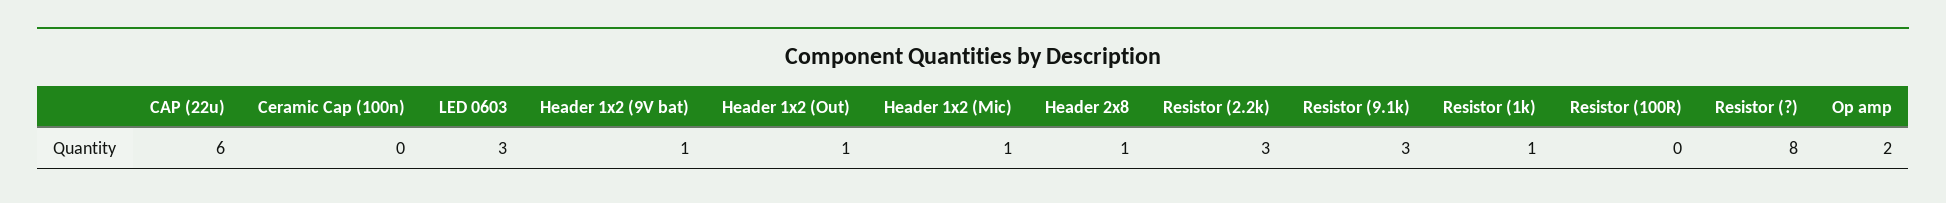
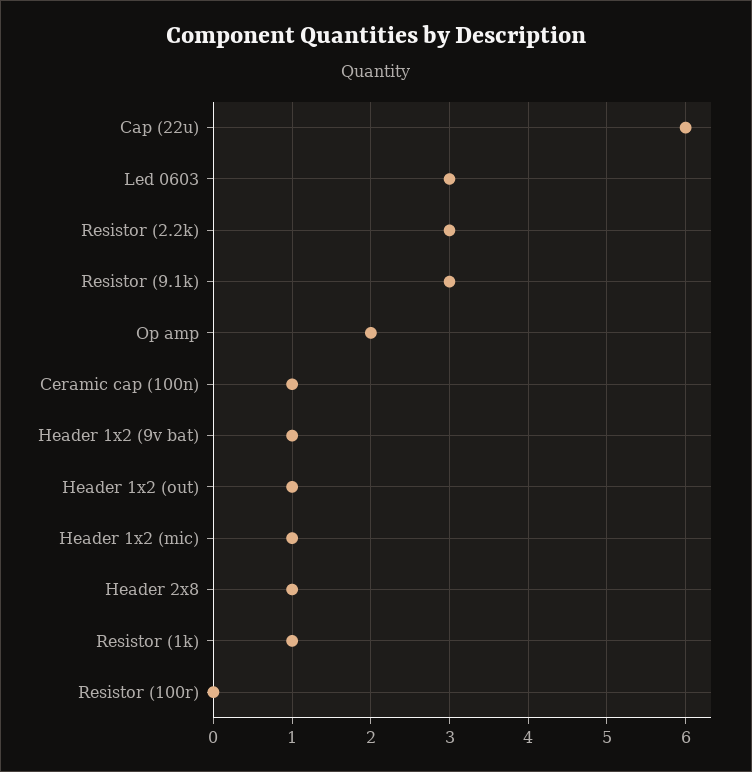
  {
    "CAP (22u)": 6,
-   "Ceramic Cap (100n)": 0,
+   "Ceramic Cap (100n)": 1,
    "LED 0603": 3,
    "Header 1x2 (9V bat)": 1,
    "Header 1x2 (Out)": 1,
    "Header 1x2 (Mic)": 1,
    "Header 2x8": 1,
    "Resistor (2.2k)": 3,
    "Resistor (9.1k)": 3,
    "Resistor (1k)": 1,
    "Resistor (100R)": 0,
-   "Resistor (?)": 8,
    "Op amp": 2
  }

